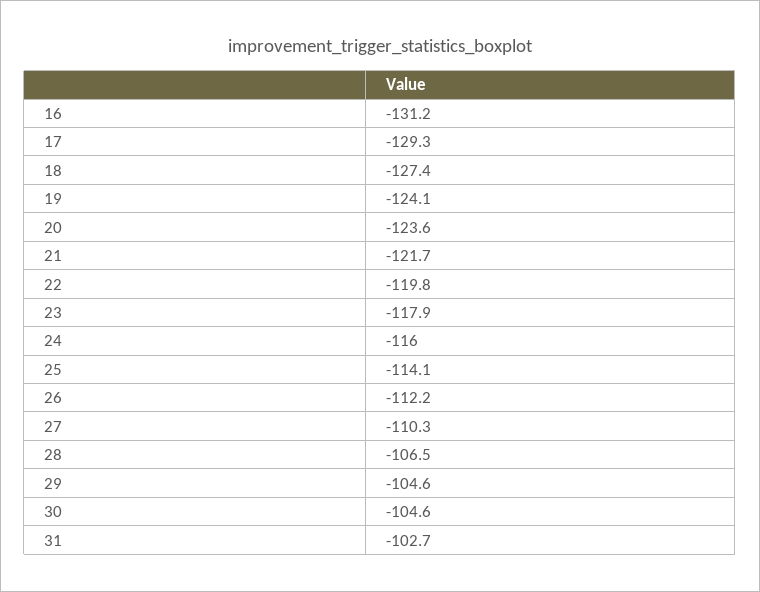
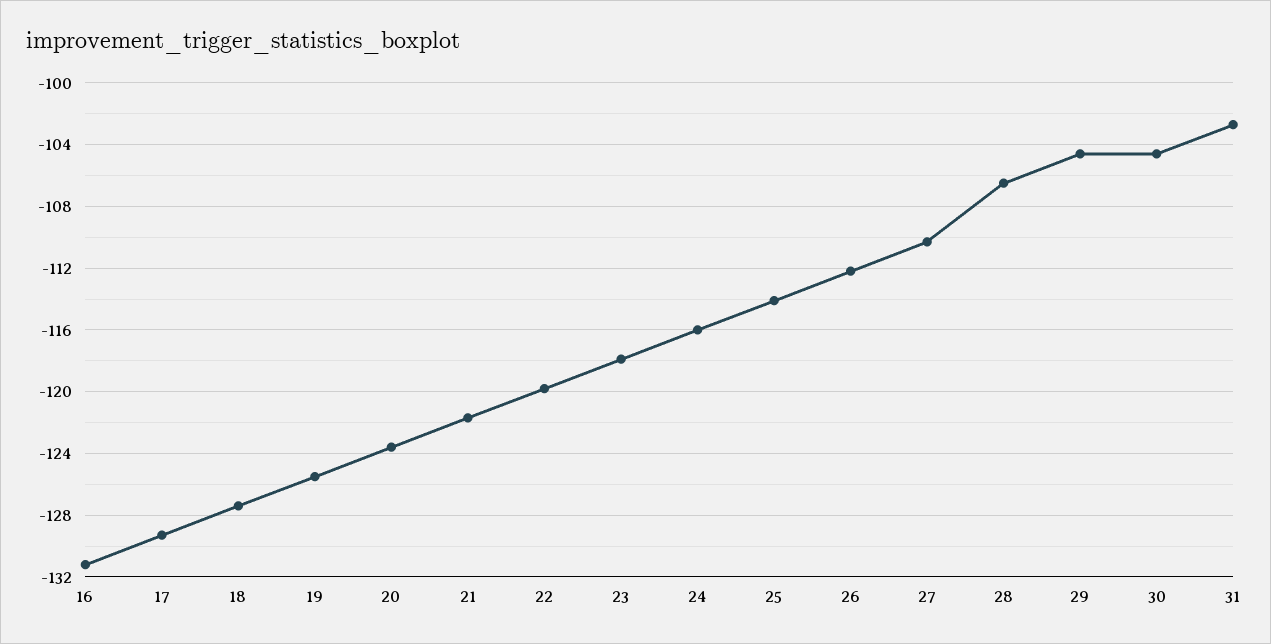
  {
    "16": -131.2,
    "17": -129.3,
    "18": -127.4,
-   "19": -124.1,
+   "19": -125.5,
    "20": -123.6,
    "21": -121.7,
    "22": -119.8,
    "23": -117.9,
    "24": -116,
    "25": -114.1,
    "26": -112.2,
    "27": -110.3,
    "28": -106.5,
    "29": -104.6,
    "30": -104.6,
    "31": -102.7
  }

